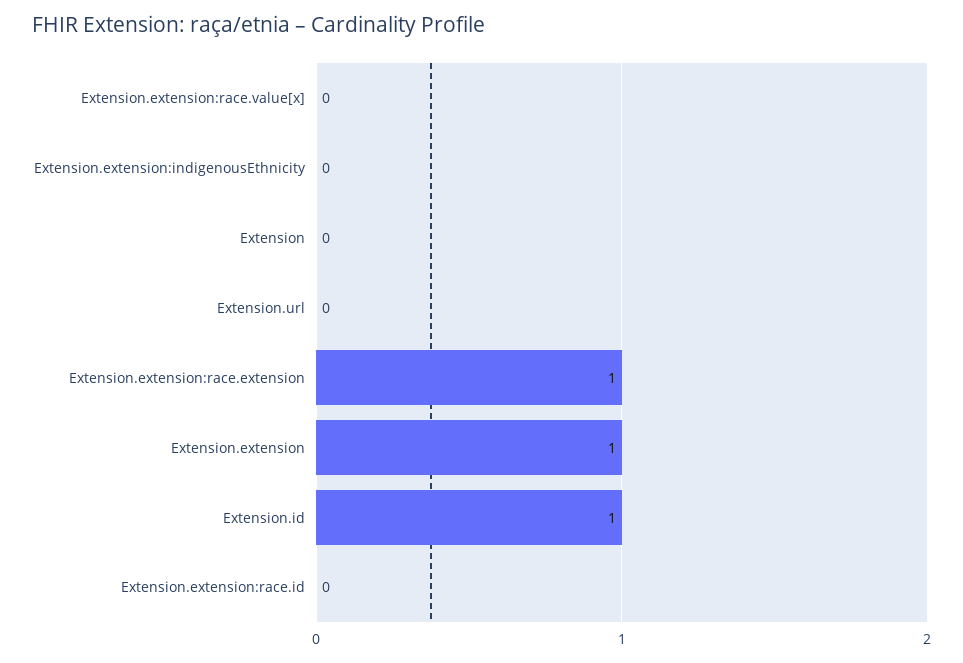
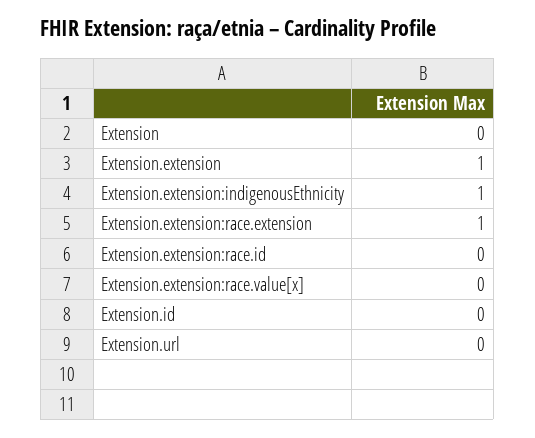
  {
    "Extension.extension:race.value[x]": 0,
-   "Extension.extension:indigenousEthnicity": 0,
+   "Extension.extension:indigenousEthnicity": 1,
    "Extension": 0,
    "Extension.url": 0,
    "Extension.extension:race.extension": 1,
    "Extension.extension": 1,
-   "Extension.id": 1,
+   "Extension.id": 0,
    "Extension.extension:race.id": 0
  }

